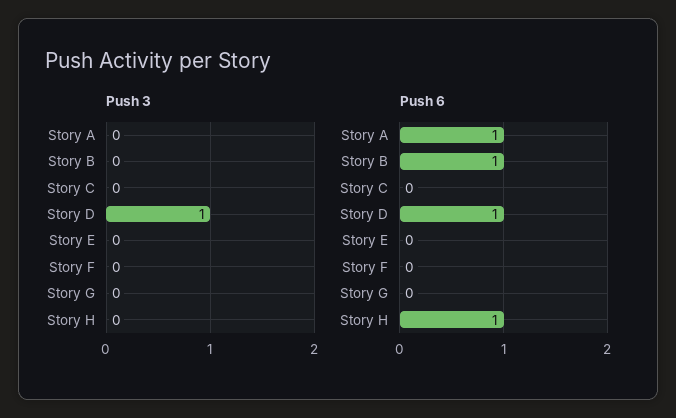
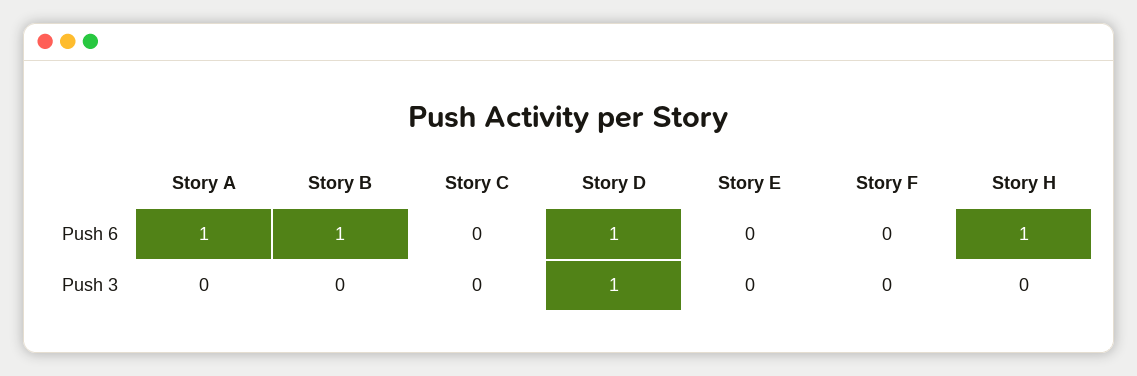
  {
    "Push 3": {
      "Story A": 0,
      "Story B": 0,
      "Story C": 0,
      "Story D": 1,
      "Story E": 0,
      "Story F": 0,
-     "Story G": 0,
      "Story H": 0
    },
    "Push 6": {
      "Story A": 1,
      "Story B": 1,
      "Story C": 0,
      "Story D": 1,
      "Story E": 0,
      "Story F": 0,
-     "Story G": 0,
      "Story H": 1
    }
  }

